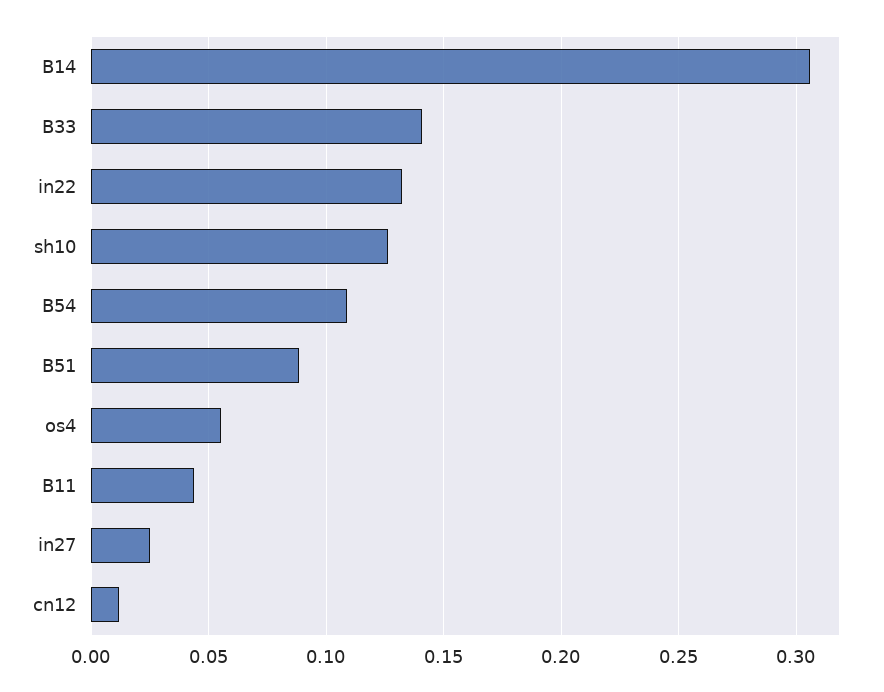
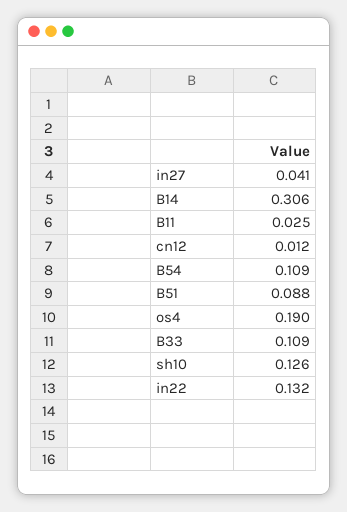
  {
    "B14": 0.306,
-   "B33": 0.14,
+   "B33": 0.109,
    "in22": 0.132,
    "sh10": 0.126,
    "B54": 0.109,
    "B51": 0.088,
-   "os4": 0.055,
+   "os4": 0.19,
-   "B11": 0.045,
+   "B11": 0.025,
-   "in27": 0.025,
+   "in27": 0.041,
    "cn12": 0.012
  }

